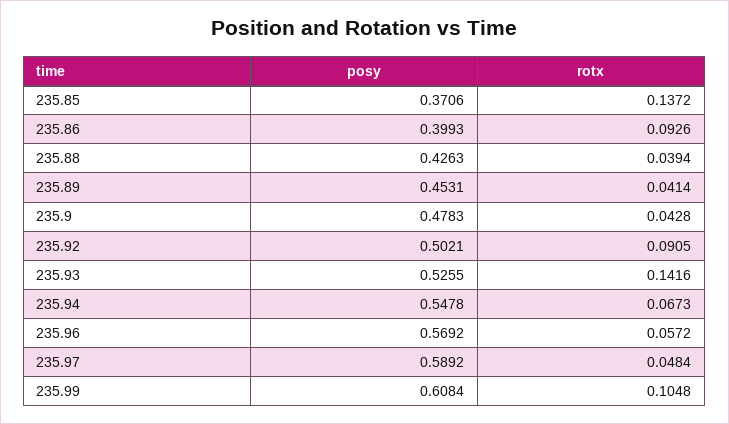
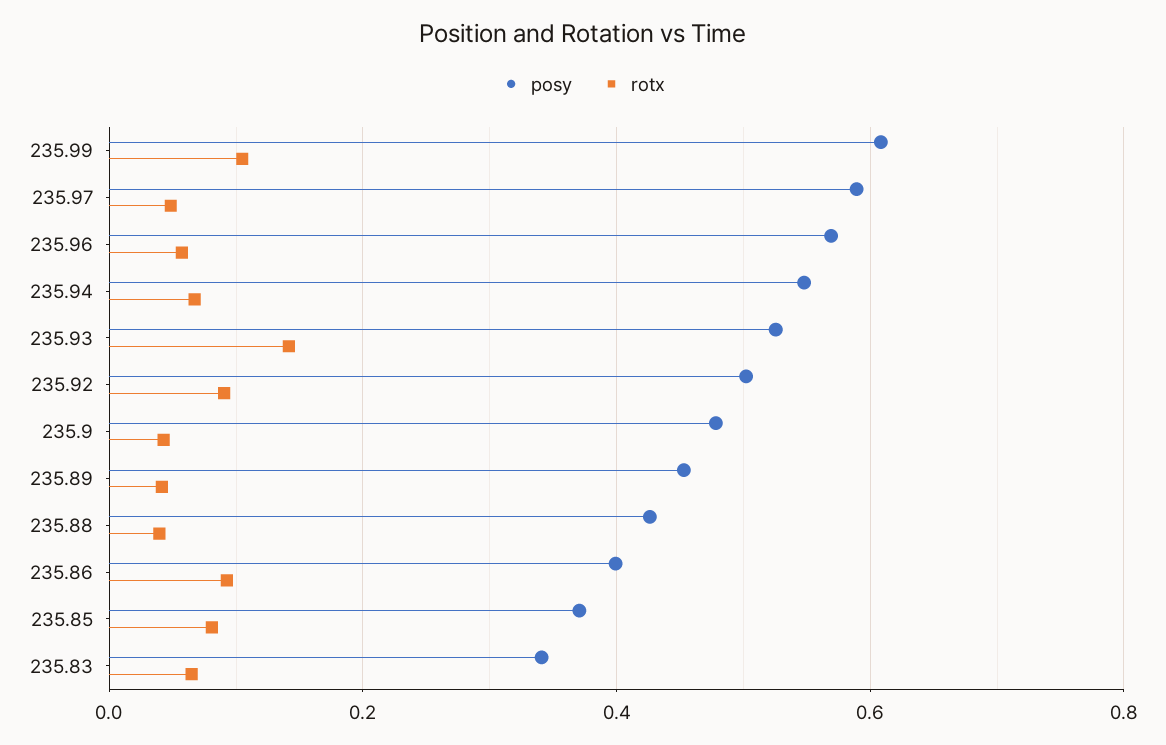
  {
    "posy": {
      "235.85": 0.3706,
      "235.86": 0.3993,
      "235.88": 0.4263,
      "235.89": 0.4531,
      "235.9": 0.4783,
      "235.92": 0.5021,
      "235.93": 0.5255,
      "235.94": 0.5478,
      "235.96": 0.5692,
      "235.97": 0.5892,
-     "235.99": 0.6084
+     "235.99": 0.6084,
+     "235.83": 0.34
    },
    "rotx": {
-     "235.85": 0.1372,
+     "235.85": 0.08,
      "235.86": 0.0926,
      "235.88": 0.0394,
      "235.89": 0.0414,
      "235.9": 0.0428,
      "235.92": 0.0905,
      "235.93": 0.1416,
      "235.94": 0.0673,
      "235.96": 0.0572,
      "235.97": 0.0484,
-     "235.99": 0.1048
+     "235.99": 0.1048,
+     "235.83": 0.06
    }
  }

